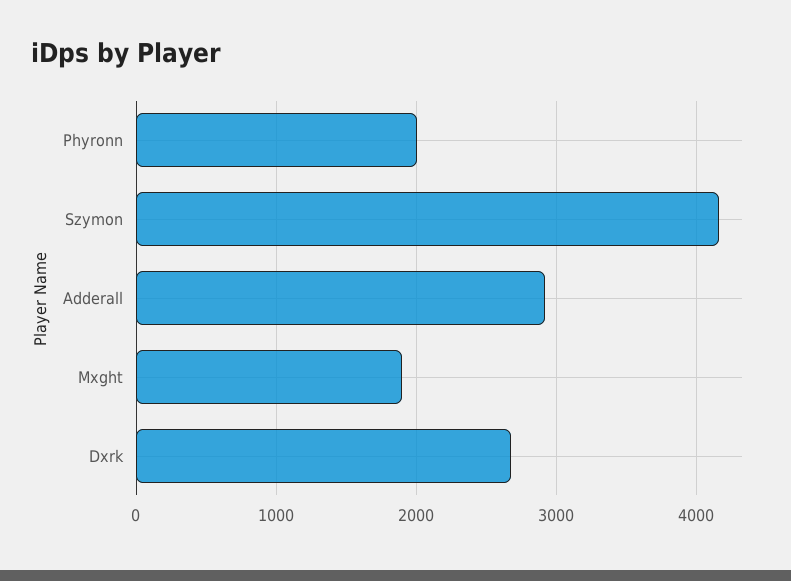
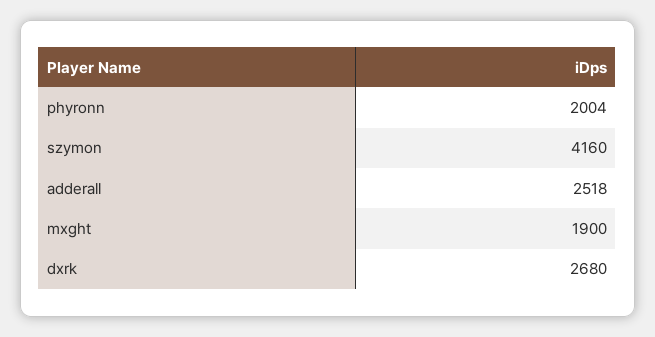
  {
    "Phyronn": 2004,
    "Szymon": 4160,
-   "Adderall": 2900,
+   "Adderall": 2518,
    "Mxght": 1900,
    "Dxrk": 2680
  }

